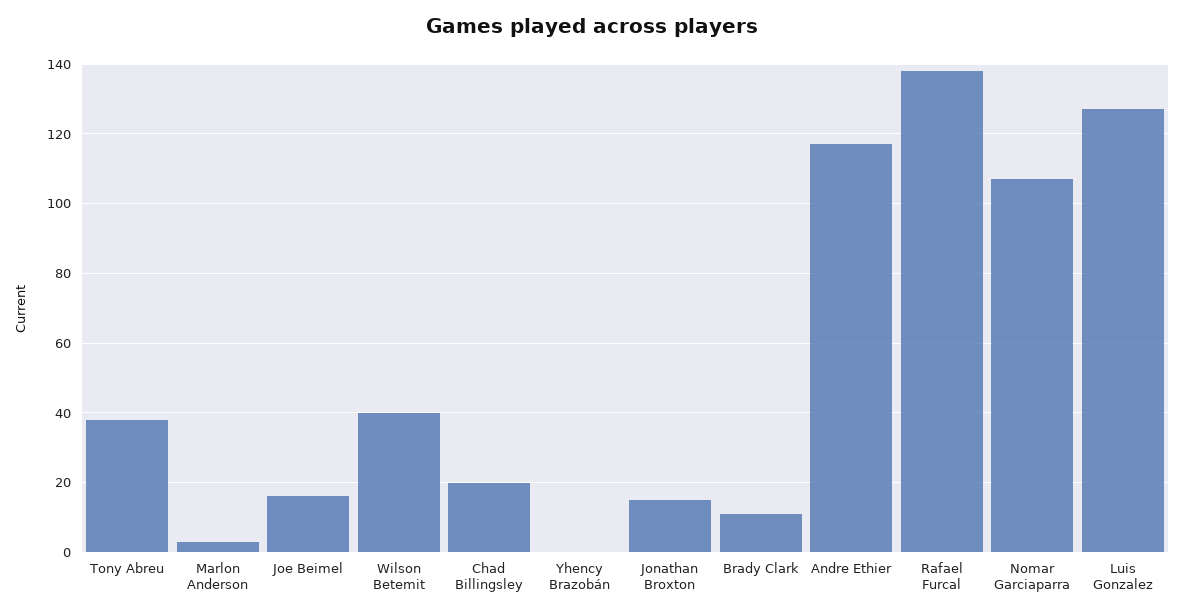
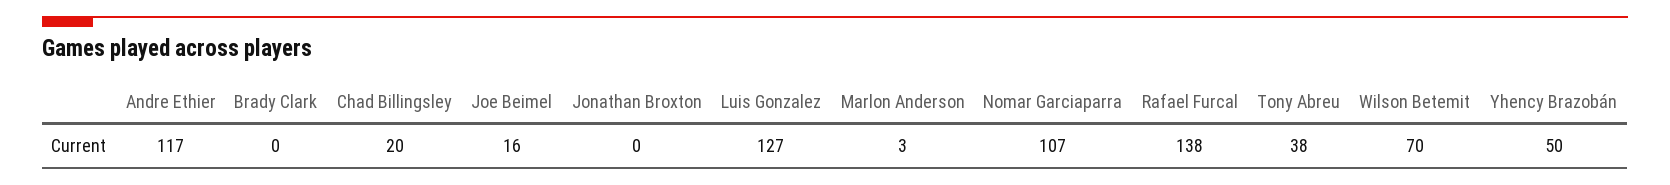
  {
    "Tony Abreu": 38,
    "Marlon Anderson": 3,
    "Joe Beimel": 16,
-   "Wilson Betemit": 40,
+   "Wilson Betemit": 70,
    "Chad Billingsley": 20,
-   "Yhency Brazobán": 0,
+   "Yhency Brazobán": 50,
-   "Jonathan Broxton": 15,
+   "Jonathan Broxton": 0,
-   "Brady Clark": 10,
+   "Brady Clark": 0,
    "Andre Ethier": 117,
    "Rafael Furcal": 138,
    "Nomar Garciaparra": 107,
    "Luis Gonzalez": 127
  }

